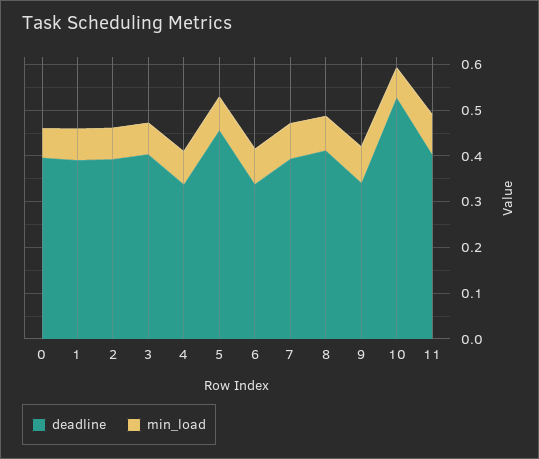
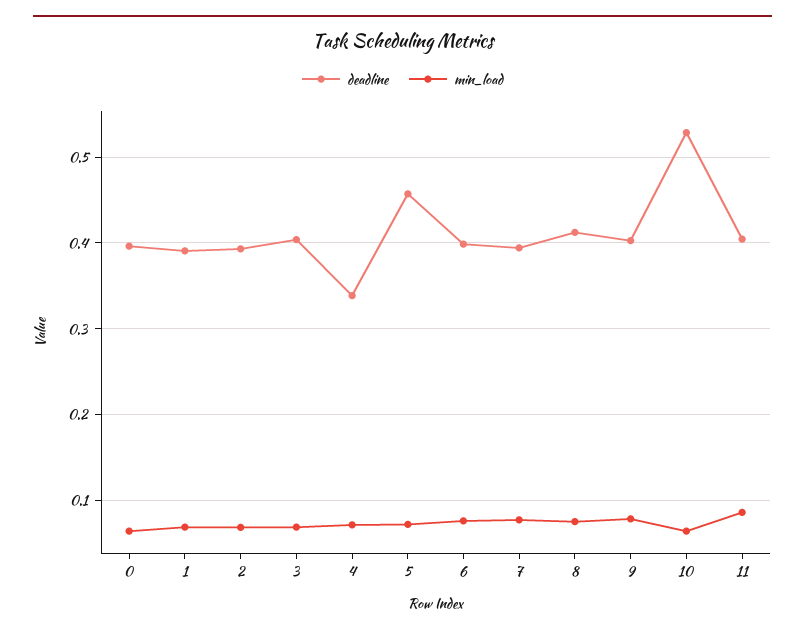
  {
    "deadline": {
      "0": 0.4,
      "1": 0.39,
      "2": 0.39,
      "3": 0.4,
      "4": 0.34,
      "5": 0.46,
-     "6": 0.34,
+     "6": 0.4,
      "7": 0.39,
      "8": 0.41,
-     "9": 0.34,
+     "9": 0.4,
      "10": 0.53,
      "11": 0.4
    },
    "min_load": {
      "0": 0.06,
      "1": 0.07,
      "2": 0.07,
      "3": 0.07,
      "4": 0.07,
      "5": 0.07,
      "6": 0.08,
      "7": 0.08,
      "8": 0.07,
      "9": 0.08,
      "10": 0.06,
      "11": 0.09
    }
  }

